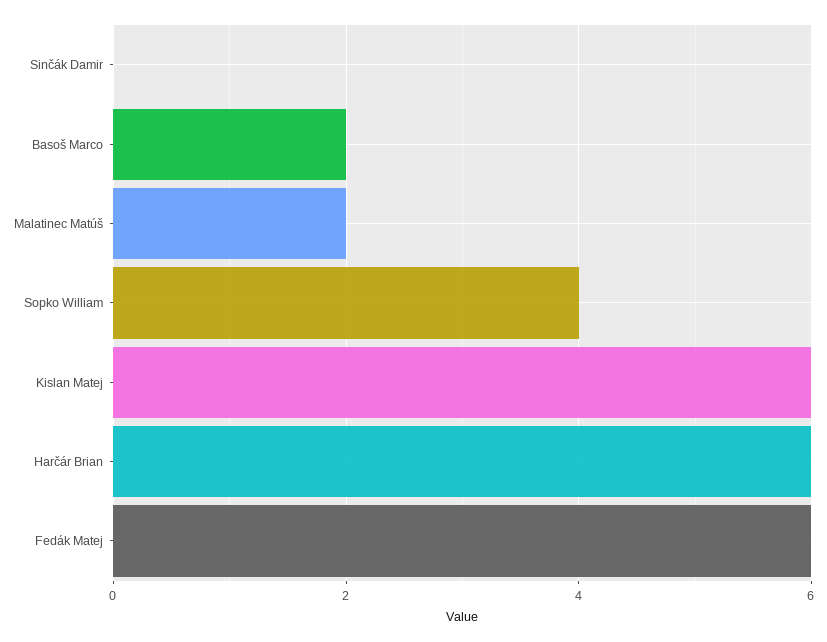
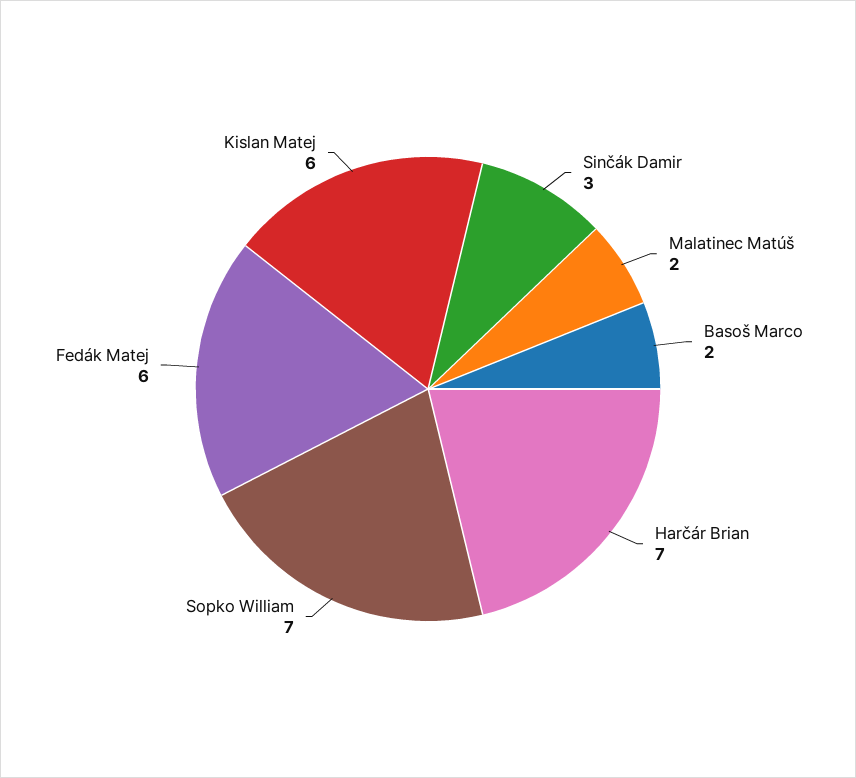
  {
-   "Sinčák Damir": 0,
+   "Sinčák Damir": 3,
    "Basoš Marco": 2,
    "Malatinec Matúš": 2,
-   "Sopko William": 4,
+   "Sopko William": 7,
    "Kislan Matej": 6,
-   "Harčár Brian": 6,
+   "Harčár Brian": 7,
    "Fedák Matej": 6
  }

